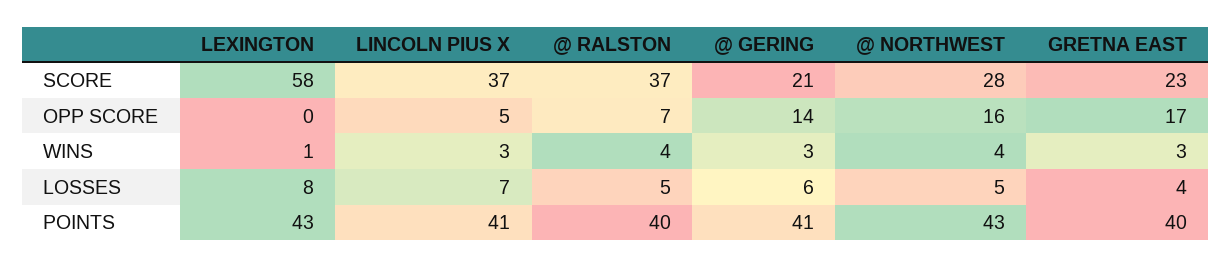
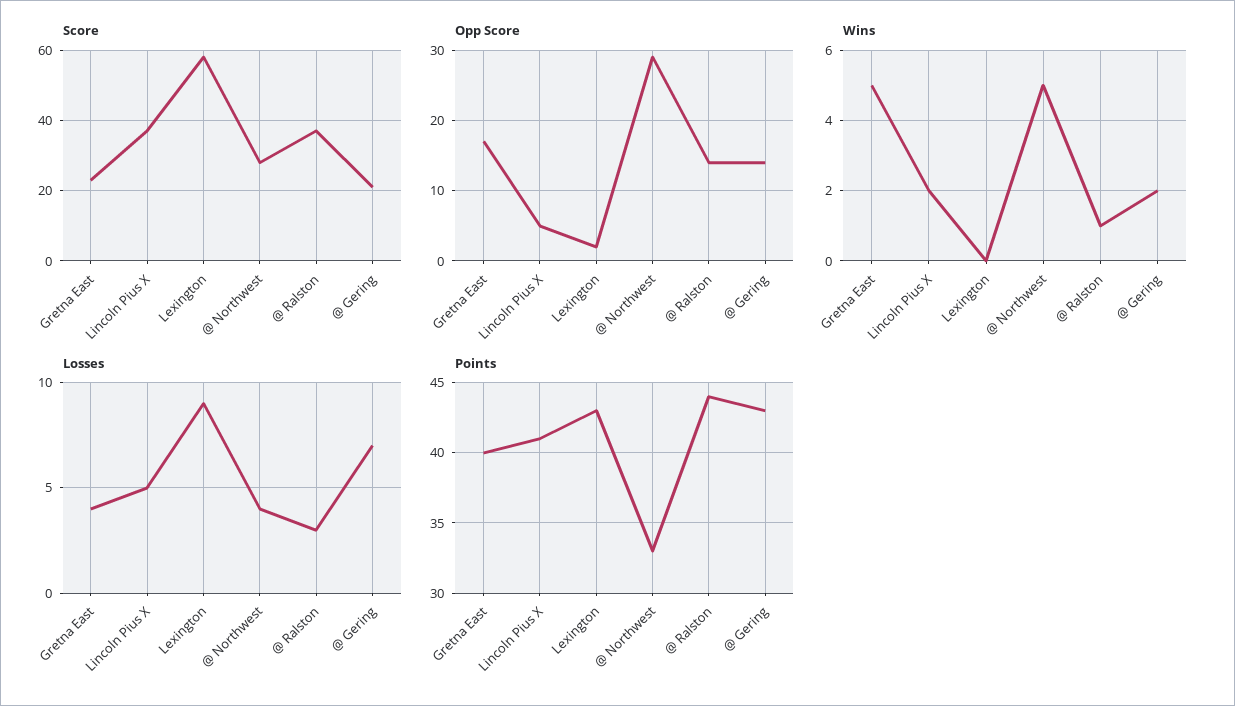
  {
    "SCORE": {
      "LEXINGTON": 58,
      "LINCOLN PIUS X": 37,
      "@ RALSTON": 37,
      "@ GERING": 21,
      "@ NORTHWEST": 28,
      "GRETNA EAST": 23
    },
    "OPP SCORE": {
-     "LEXINGTON": 0,
+     "LEXINGTON": 2,
      "LINCOLN PIUS X": 5,
-     "@ RALSTON": 7,
+     "@ RALSTON": 14,
      "@ GERING": 14,
-     "@ NORTHWEST": 16,
+     "@ NORTHWEST": 29,
      "GRETNA EAST": 17
    },
    "WINS": {
-     "LEXINGTON": 1,
+     "LEXINGTON": 0,
-     "LINCOLN PIUS X": 3,
+     "LINCOLN PIUS X": 2,
-     "@ RALSTON": 4,
+     "@ RALSTON": 1,
-     "@ GERING": 3,
+     "@ GERING": 2,
-     "@ NORTHWEST": 4,
+     "@ NORTHWEST": 5,
-     "GRETNA EAST": 3
+     "GRETNA EAST": 5
    },
    "LOSSES": {
-     "LEXINGTON": 8,
+     "LEXINGTON": 9,
-     "LINCOLN PIUS X": 7,
+     "LINCOLN PIUS X": 5,
-     "@ RALSTON": 5,
+     "@ RALSTON": 3,
-     "@ GERING": 6,
+     "@ GERING": 7,
-     "@ NORTHWEST": 5,
+     "@ NORTHWEST": 4,
      "GRETNA EAST": 4
    },
    "POINTS": {
      "LEXINGTON": 43,
      "LINCOLN PIUS X": 41,
-     "@ RALSTON": 40,
+     "@ RALSTON": 44,
-     "@ GERING": 41,
+     "@ GERING": 43,
-     "@ NORTHWEST": 43,
+     "@ NORTHWEST": 33,
      "GRETNA EAST": 40
    }
  }

